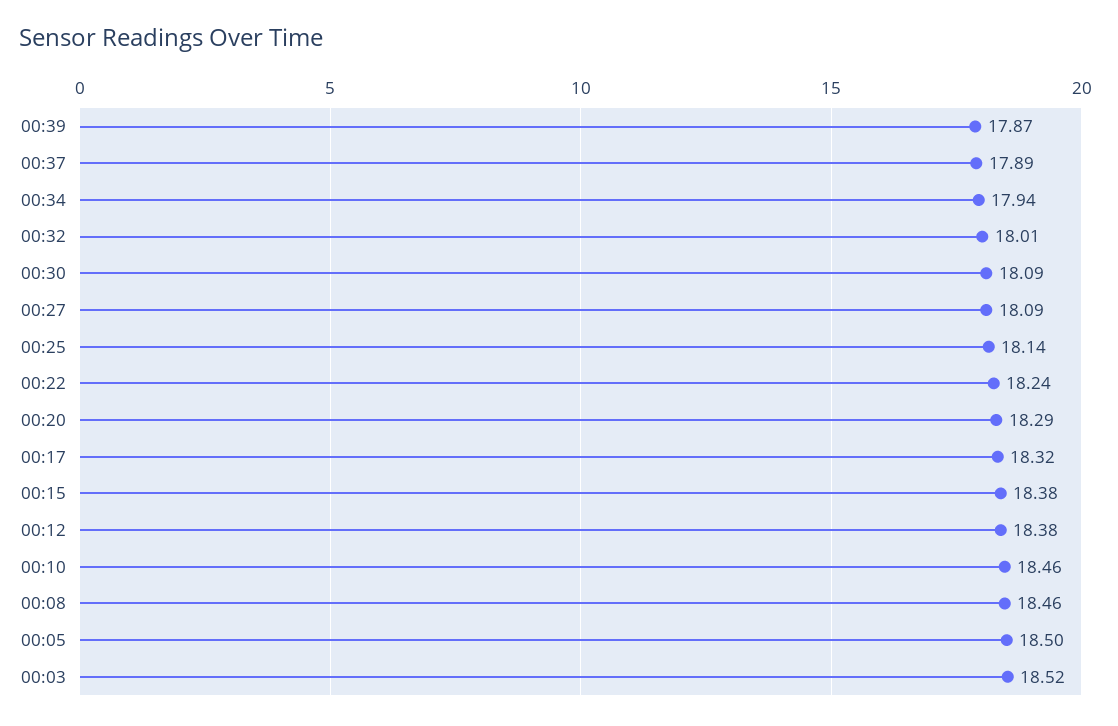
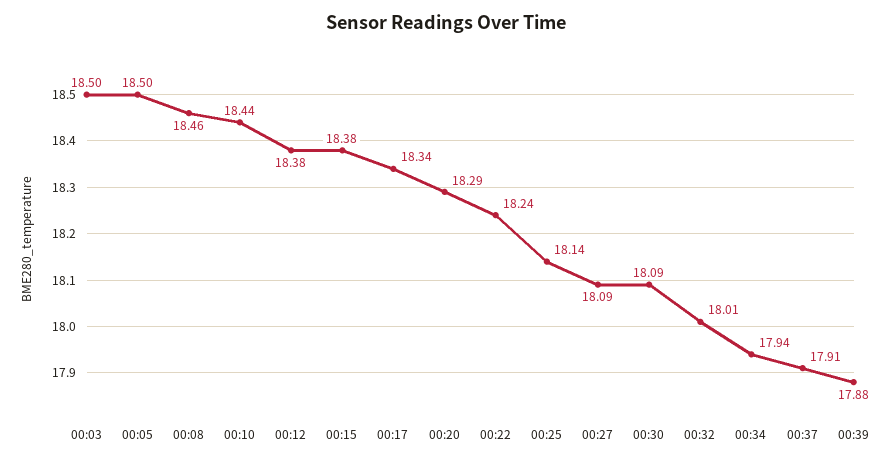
  {
-   "00:39": 17.87,
+   "00:39": 17.88,
-   "00:37": 17.89,
+   "00:37": 17.91,
    "00:34": 17.94,
    "00:32": 18.01,
    "00:30": 18.09,
    "00:27": 18.09,
    "00:25": 18.14,
    "00:22": 18.24,
    "00:20": 18.29,
-   "00:17": 18.32,
+   "00:17": 18.34,
    "00:15": 18.38,
    "00:12": 18.38,
-   "00:10": 18.46,
+   "00:10": 18.44,
    "00:08": 18.46,
    "00:05": 18.5,
-   "00:03": 18.52
+   "00:03": 18.5
  }

